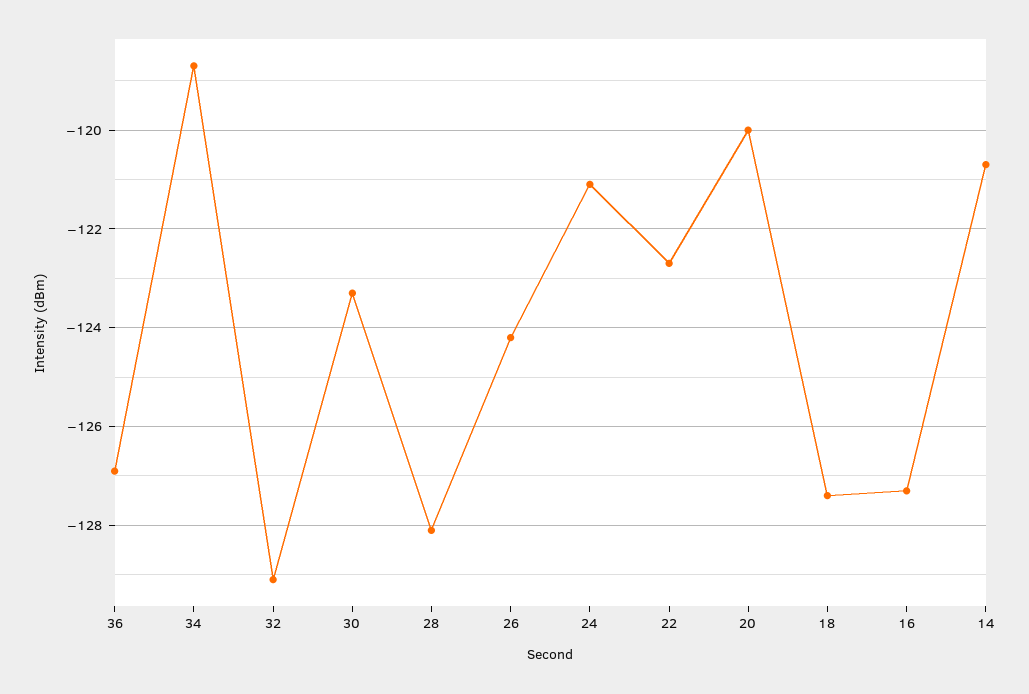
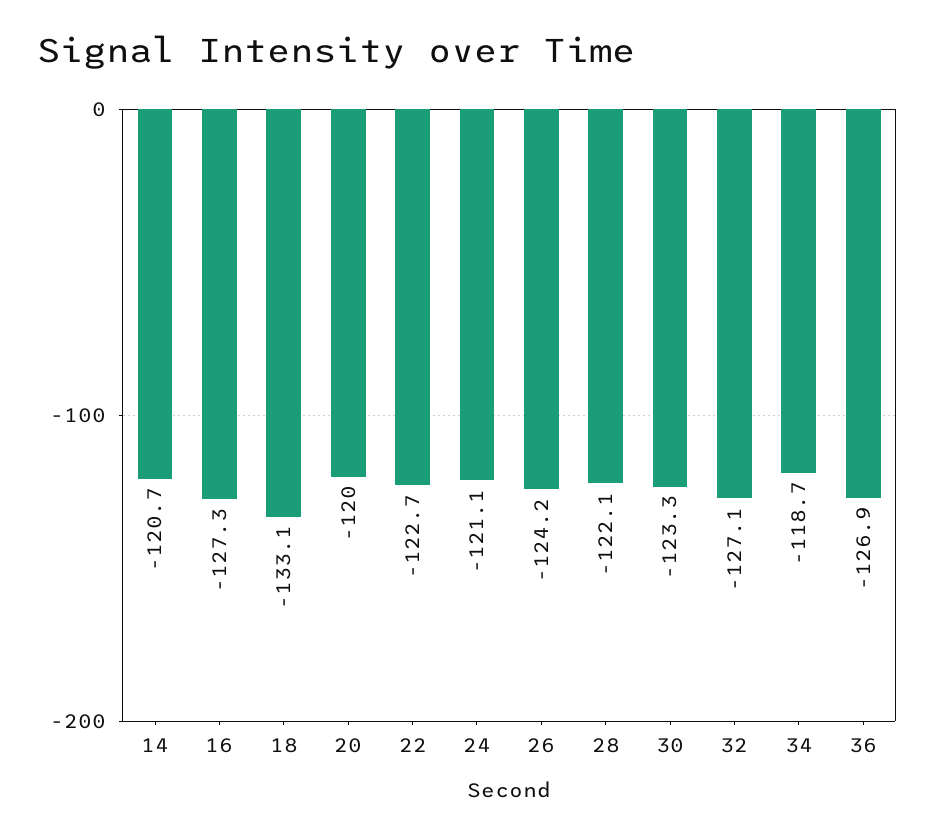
  {
    "36": -126.9,
    "34": -118.7,
-   "32": -129,
+   "32": -127.1,
    "30": -123.3,
-   "28": -128,
+   "28": -122.1,
    "26": -124.2,
    "24": -121.1,
    "22": -122.7,
    "20": -120,
-   "18": -127.5,
+   "18": -133.1,
    "16": -127.3,
    "14": -120.7
  }

